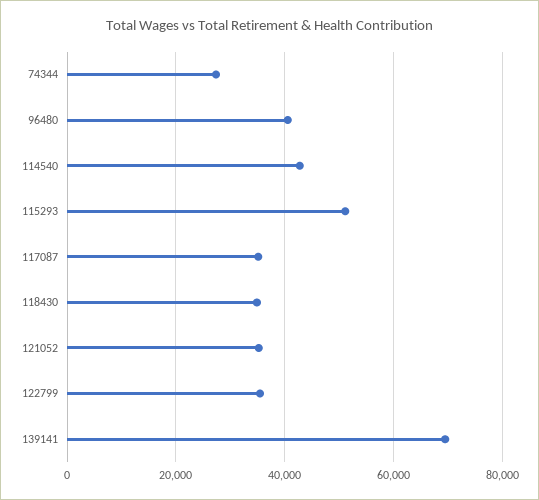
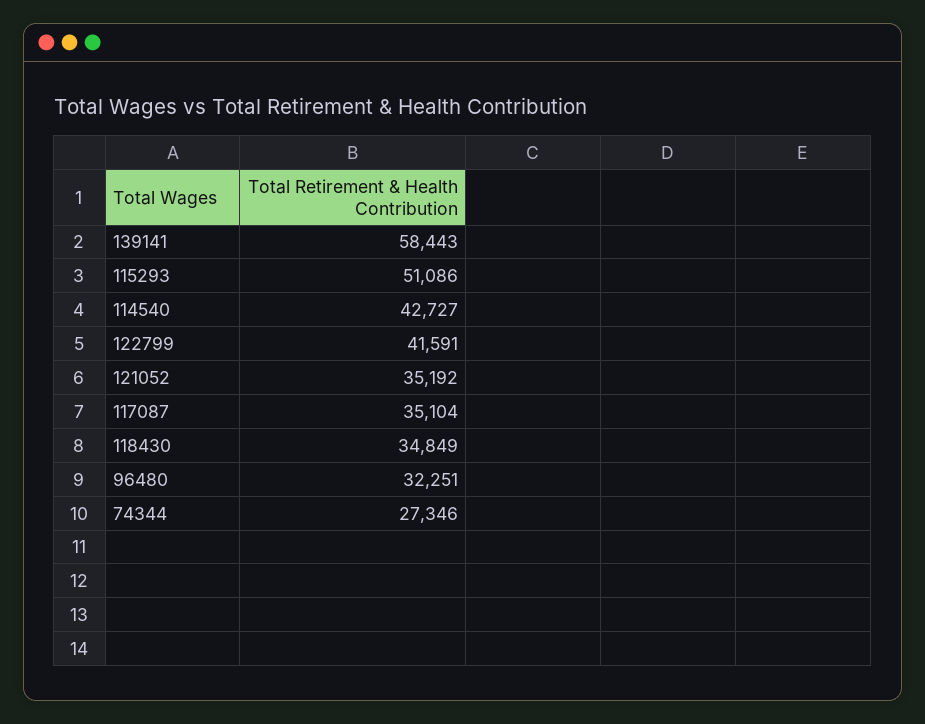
  {
    "74344": 27346,
-   "96480": 40000,
+   "96480": 32251,
    "114540": 42727,
    "115293": 51086,
    "117087": 35104,
    "118430": 34849,
    "121052": 35192,
-   "122799": 36000,
+   "122799": 41591,
-   "139141": 70000
+   "139141": 58443
  }

